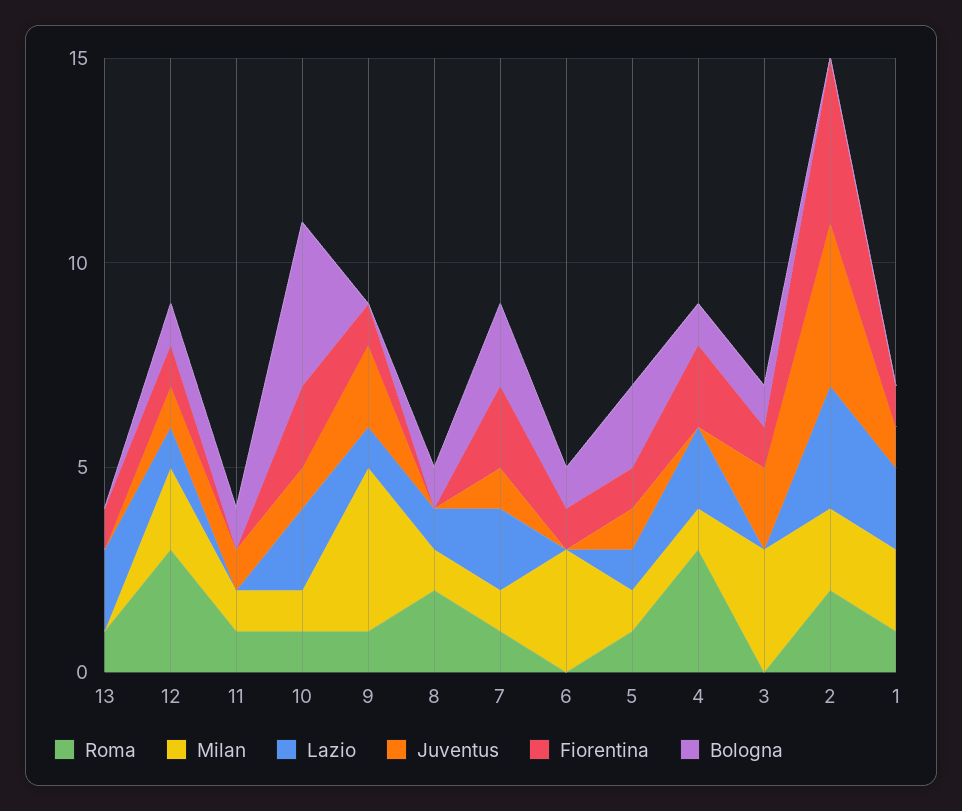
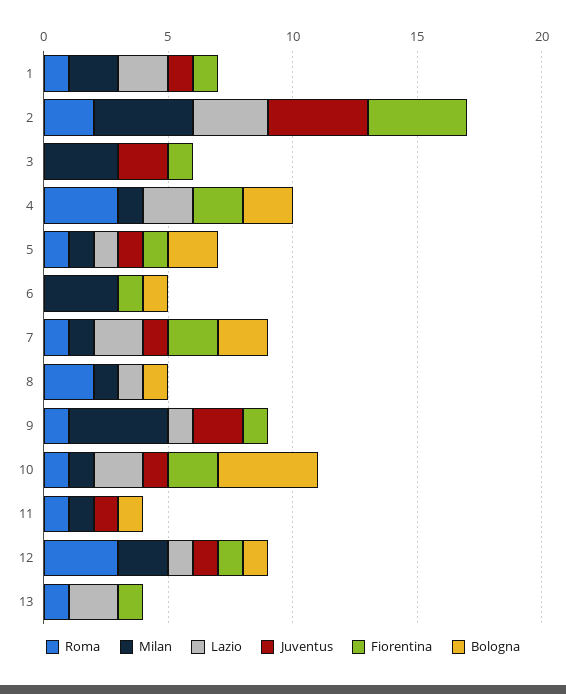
  {
    "Roma": {
      "13": 1,
      "12": 3,
      "11": 1,
      "10": 1,
      "9": 1,
      "8": 2,
      "7": 1,
      "6": 0,
      "5": 1,
      "4": 3,
      "3": 0,
      "2": 2,
      "1": 1
    },
    "Milan": {
      "13": 0,
      "12": 2,
      "11": 1,
      "10": 1,
      "9": 4,
      "8": 1,
      "7": 1,
      "6": 3,
      "5": 1,
      "4": 1,
      "3": 3,
-     "2": 2,
+     "2": 4,
      "1": 2
    },
    "Lazio": {
      "13": 2,
      "12": 1,
      "11": 0,
      "10": 2,
      "9": 1,
      "8": 1,
      "7": 2,
      "6": 0,
      "5": 1,
      "4": 2,
      "3": 0,
      "2": 3,
      "1": 2
    },
    "Juventus": {
      "13": 0,
      "12": 1,
      "11": 1,
      "10": 1,
      "9": 2,
      "8": 0,
      "7": 1,
      "6": 0,
      "5": 1,
      "4": 0,
      "3": 2,
      "2": 4,
      "1": 1
    },
    "Fiorentina": {
      "13": 1,
      "12": 1,
      "11": 0,
      "10": 2,
      "9": 1,
      "8": 0,
      "7": 2,
      "6": 1,
      "5": 1,
      "4": 2,
      "3": 1,
      "2": 4,
      "1": 1
    },
    "Bologna": {
      "13": 0,
      "12": 1,
      "11": 1,
      "10": 4,
      "9": 0,
      "8": 1,
      "7": 2,
      "6": 1,
      "5": 2,
-     "4": 1,
+     "4": 2,
-     "3": 1,
+     "3": 0,
      "2": 0,
      "1": 0
    }
  }

